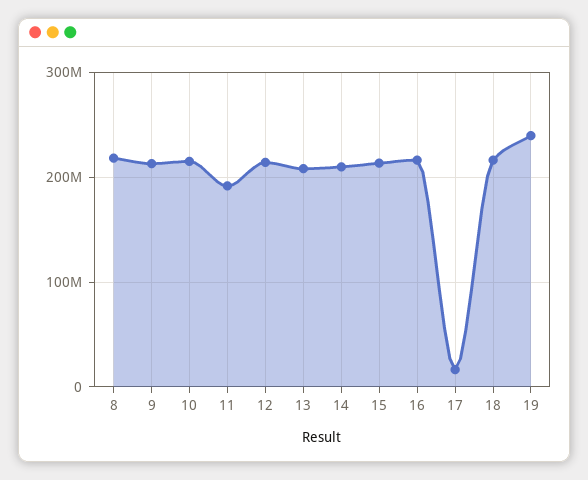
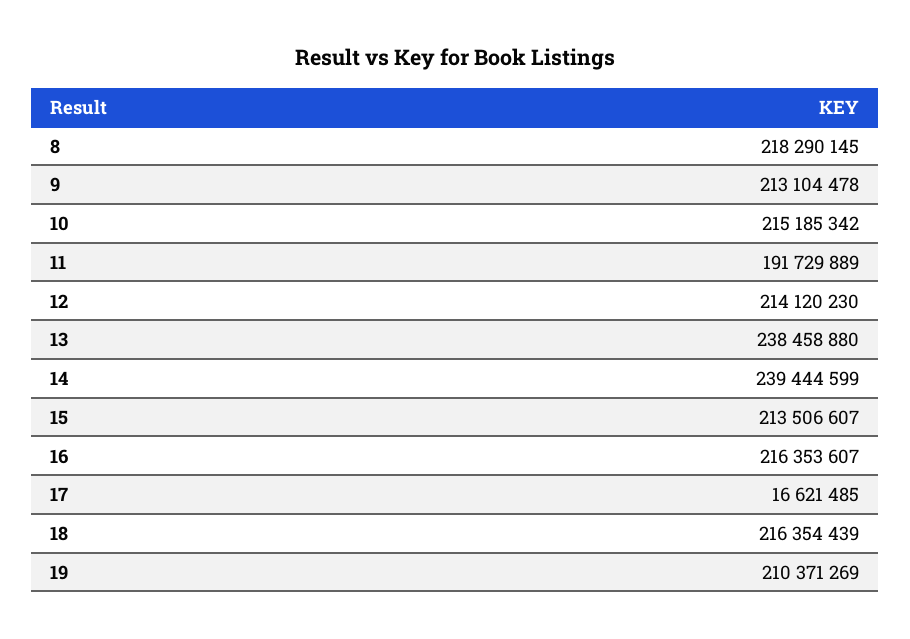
  {
    "8": 218290145,
    "9": 213104478,
    "10": 215185342,
    "11": 191729889,
    "12": 214120230,
-   "13": 210000000,
+   "13": 238458880,
-   "14": 210000000,
+   "14": 239444599,
    "15": 213506607,
    "16": 216353607,
    "17": 16621485,
    "18": 216354439,
-   "19": 240000000
+   "19": 210371269
  }

